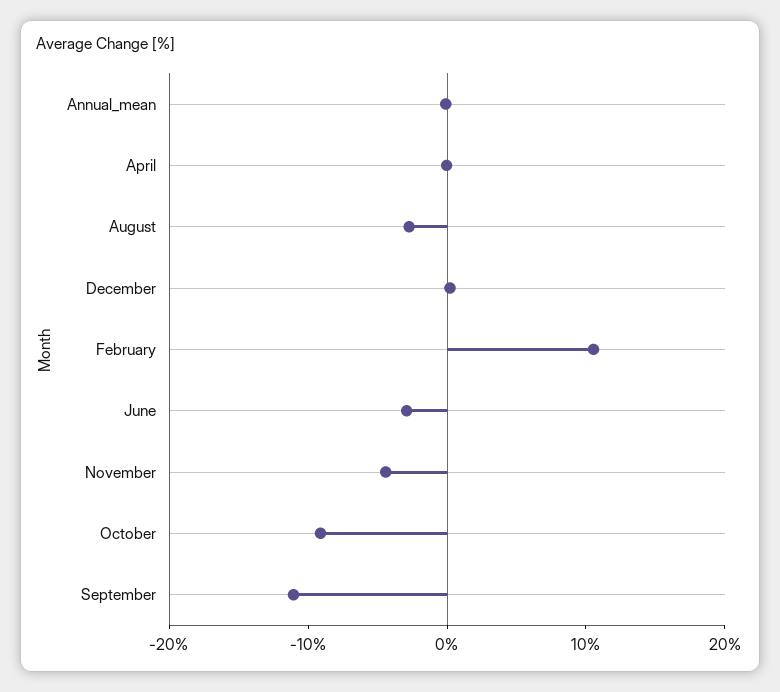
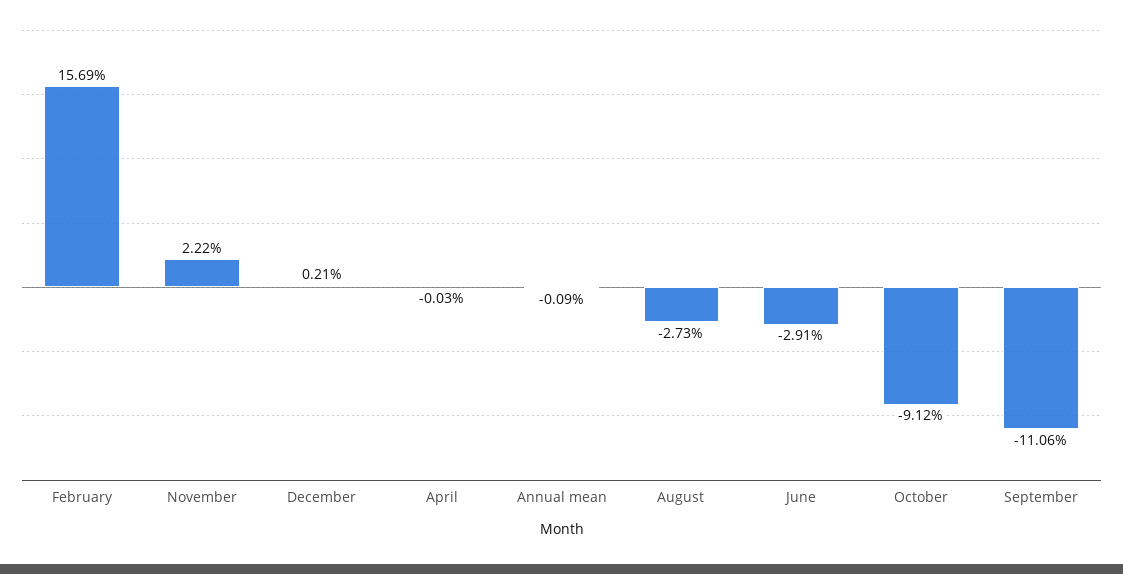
  {
    "Annual_mean": -0.09,
    "April": -0.03,
    "August": -2.73,
    "December": 0.21,
-   "February": 10,
+   "February": 15.69,
    "June": -2.91,
-   "November": -4,
+   "November": 2.22,
    "October": -9.12,
    "September": -11.06
  }

